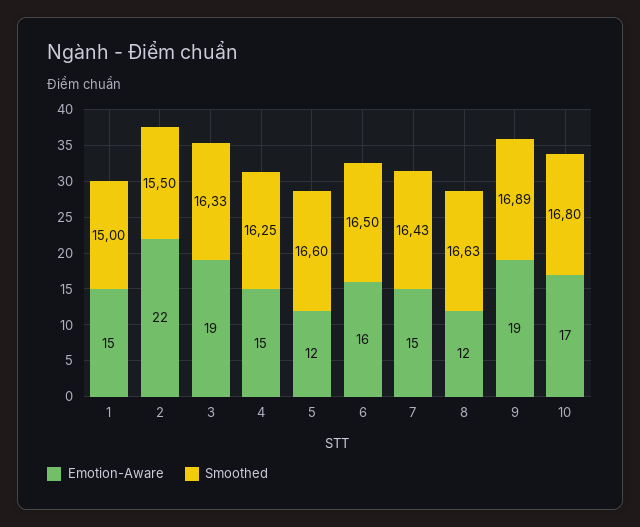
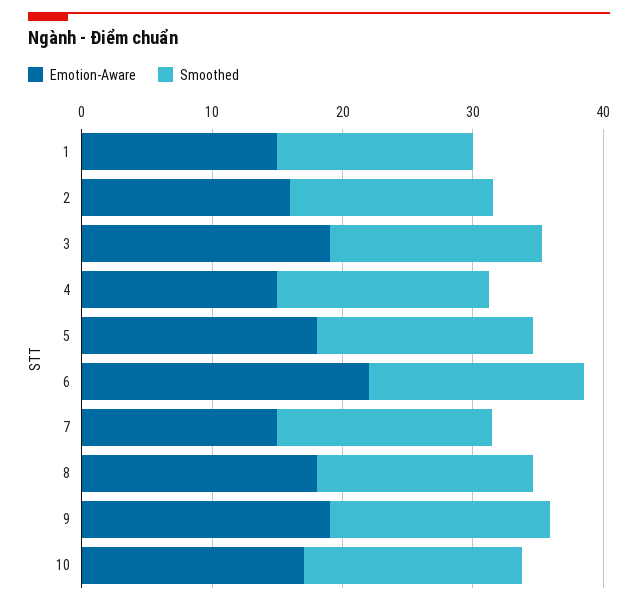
  {
    "Emotion-Aware": {
      "1": 15,
-     "2": 22,
+     "2": 16,
      "3": 19,
      "4": 15,
-     "5": 12,
+     "5": 18,
-     "6": 16,
+     "6": 22,
      "7": 15,
-     "8": 12,
+     "8": 18,
      "9": 19,
      "10": 17
    },
    "Smoothed": {
      "1": 15,
      "2": 15.5,
      "3": 16.33,
      "4": 16.25,
      "5": 16.6,
      "6": 16.5,
      "7": 16.43,
      "8": 16.63,
      "9": 16.89,
      "10": 16.8
    }
  }

